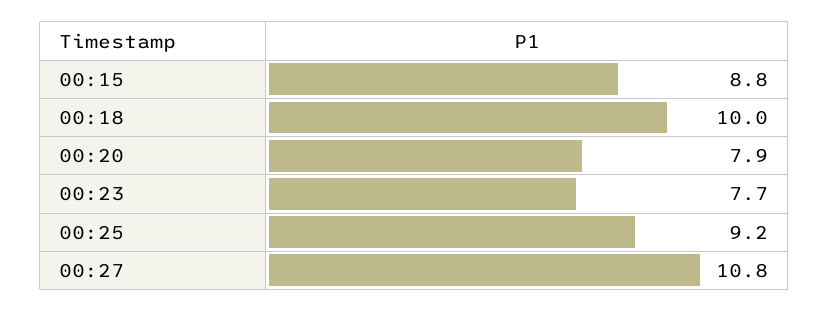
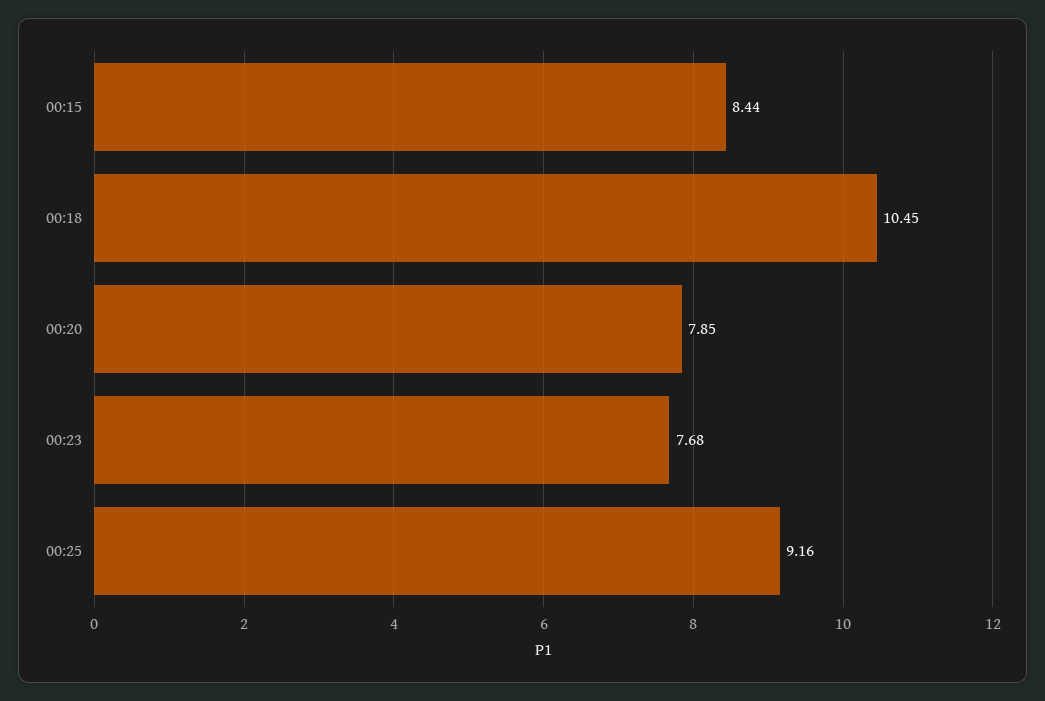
  {
-   "00:15": 8.8,
+   "00:15": 8.44,
-   "00:18": 10,
+   "00:18": 10.45,
    "00:20": 7.85,
    "00:23": 7.68,
-   "00:25": 9.16,
+   "00:25": 9.16
-   "00:27": 10.8
  }

